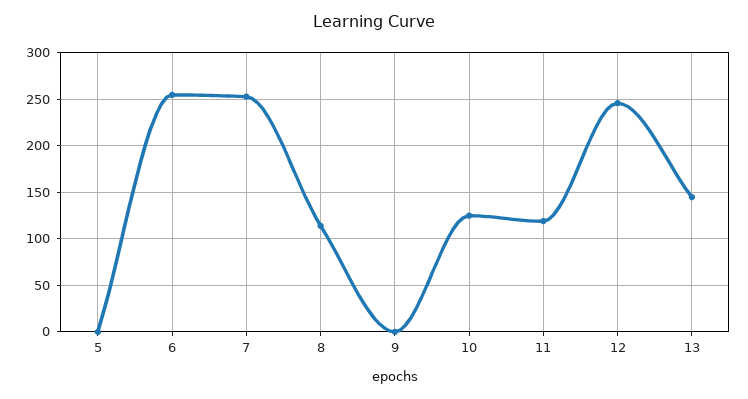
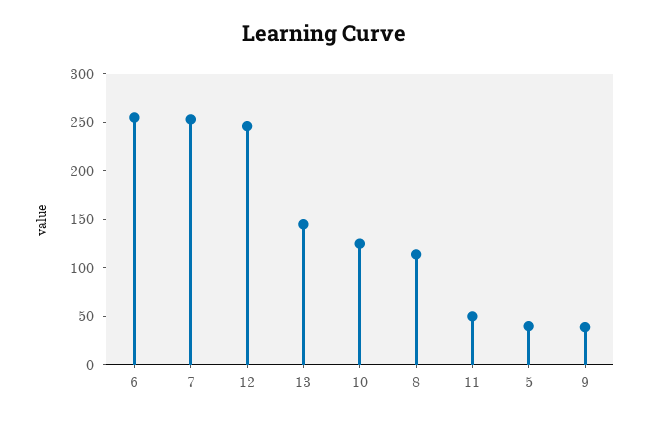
  {
-   "5": 0,
+   "5": 40,
    "6": 260,
    "7": 250,
    "8": 110,
-   "9": 0,
+   "9": 40,
    "10": 130,
-   "11": 120,
+   "11": 50,
    "12": 250,
    "13": 150
  }

